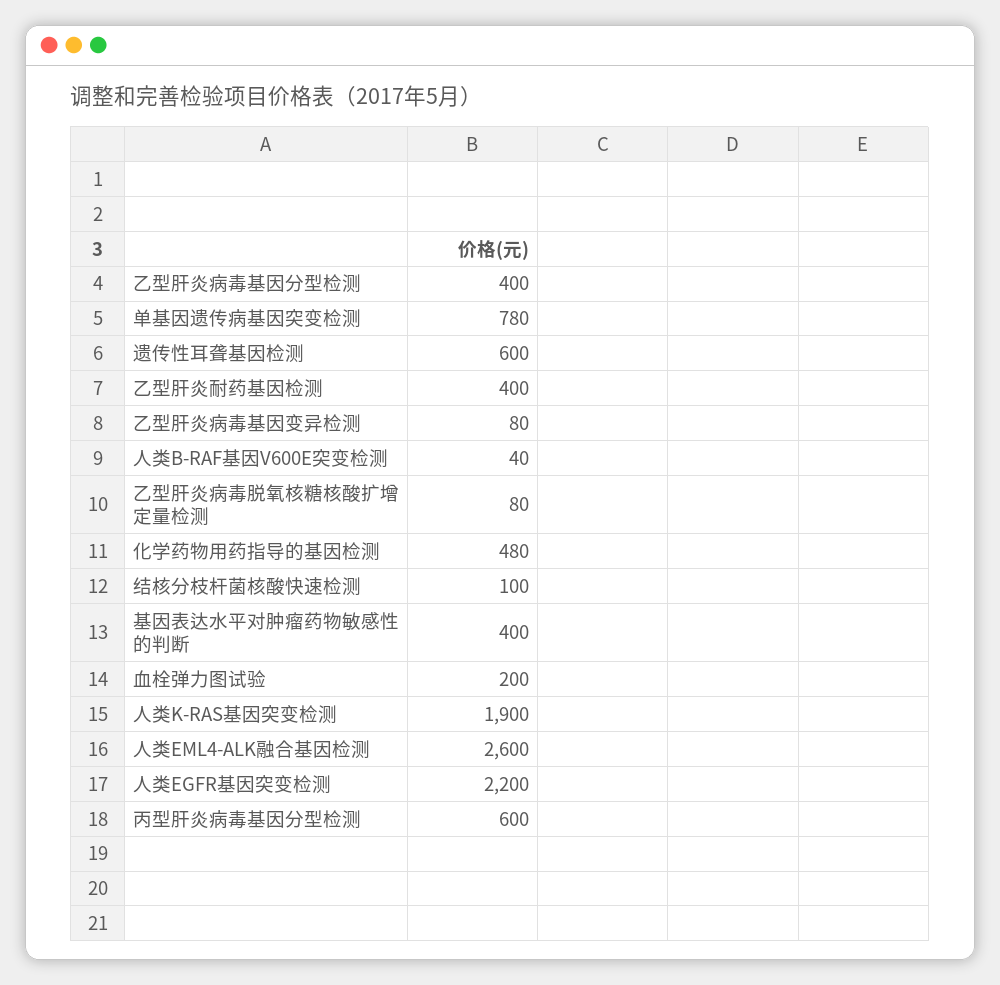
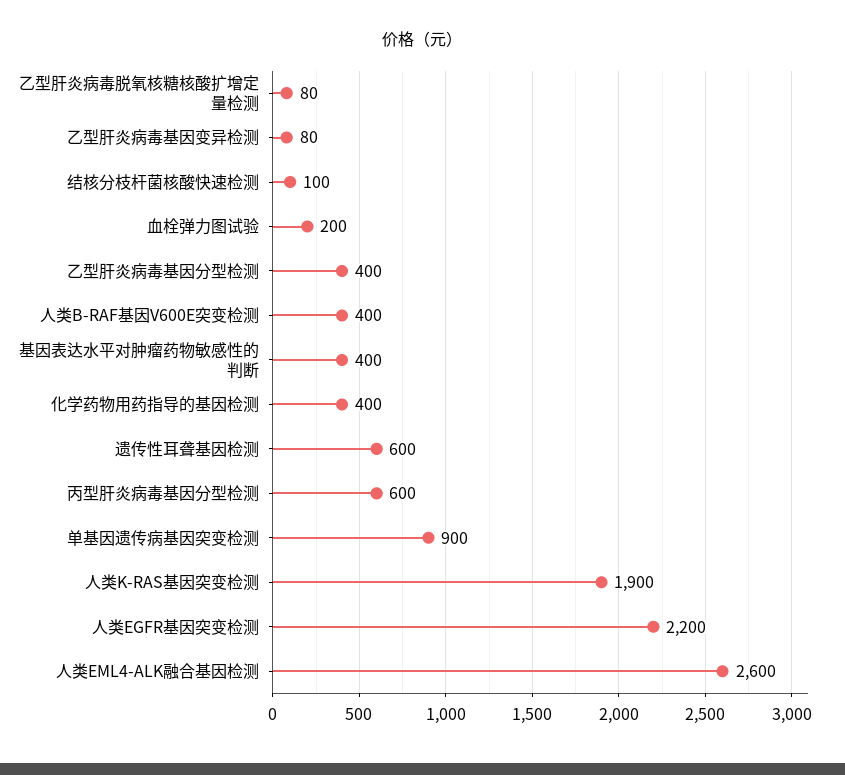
  {
    "乙型肝炎病毒基因分型检测": 400,
-   "单基因遗传病基因突变检测": 780,
+   "单基因遗传病基因突变检测": 900,
    "遗传性耳聋基因检测": 600,
-   "乙型肝炎耐药基因检测": 400,
    "乙型肝炎病毒基因变异检测": 80,
-   "人类B-RAF基因V600E突变检测": 40,
+   "人类B-RAF基因V600E突变检测": 400,
    "乙型肝炎病毒脱氧核糖核酸扩增定量检测": 80,
-   "化学药物用药指导的基因检测": 480,
+   "化学药物用药指导的基因检测": 400,
    "结核分枝杆菌核酸快速检测": 100,
    "基因表达水平对肿瘤药物敏感性的判断": 400,
    "血栓弹力图试验": 200,
    "人类K-RAS基因突变检测": 1900,
    "人类EML4-ALK融合基因检测": 2600,
    "人类EGFR基因突变检测": 2200,
    "丙型肝炎病毒基因分型检测": 600
  }

